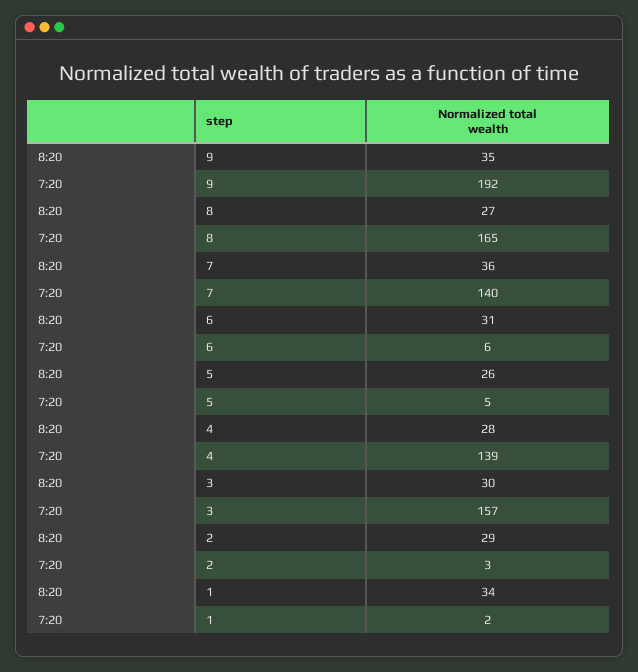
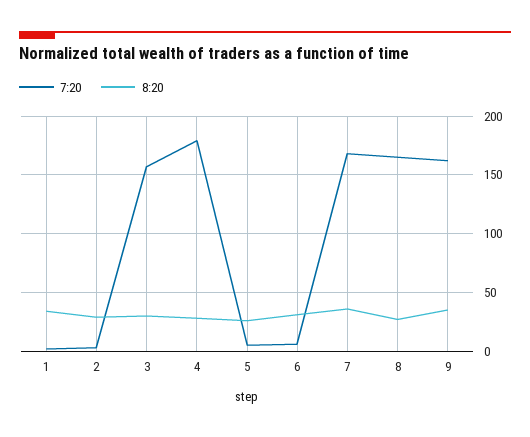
  {
    "8:20": {
      "9": 35,
      "8": 27,
      "7": 36,
      "6": 31,
      "5": 26,
      "4": 28,
      "3": 30,
      "2": 29,
      "1": 34
    },
    "7:20": {
-     "9": 192,
+     "9": 160,
      "8": 165,
-     "7": 140,
+     "7": 170,
      "6": 6,
      "5": 5,
-     "4": 139,
+     "4": 180,
      "3": 157,
      "2": 3,
      "1": 2
    }
  }

